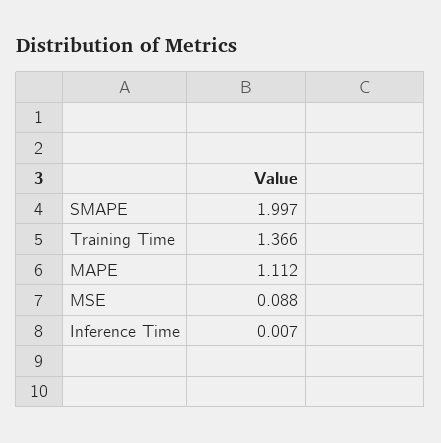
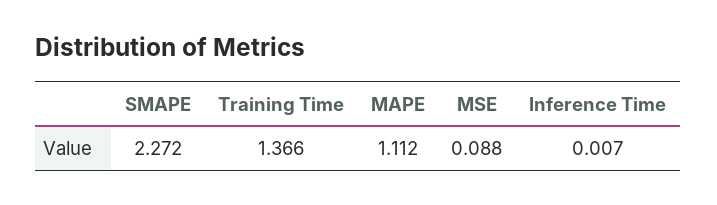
  {
-   "SMAPE": 1.997,
+   "SMAPE": 2.272,
    "Training Time": 1.366,
    "MAPE": 1.112,
    "MSE": 0.088,
    "Inference Time": 0.007
  }

